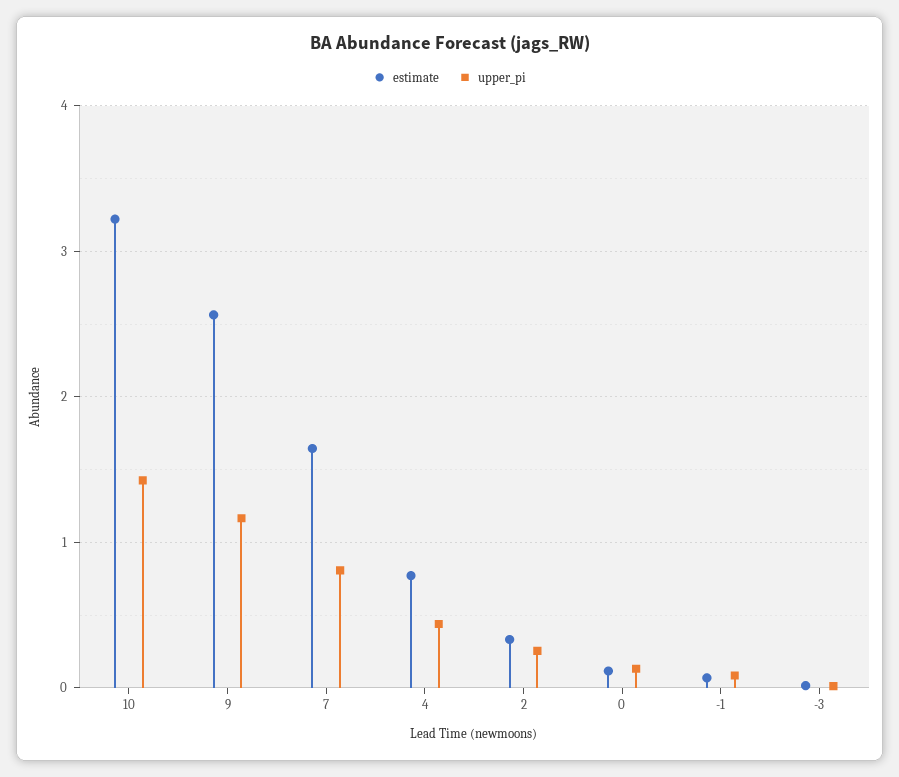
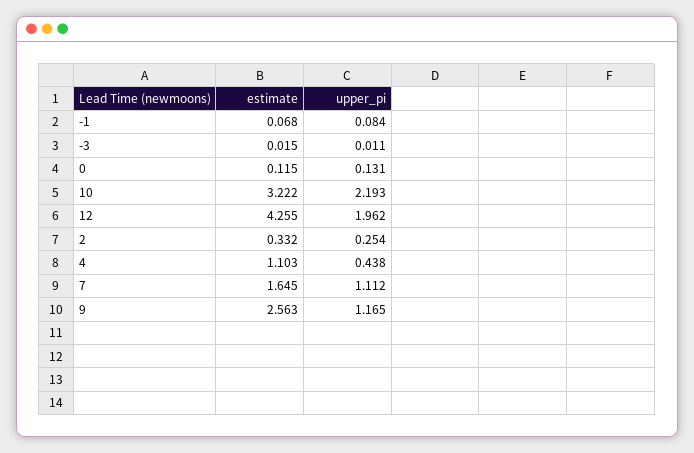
  {
    "estimate": {
      "10": 3.222,
      "9": 2.563,
      "7": 1.645,
-     "4": 0.8,
+     "4": 1.103,
      "2": 0.332,
      "0": 0.115,
      "-1": 0.068,
-     "-3": 0.015
+     "-3": 0.015,
+     "12": 4.255
    },
    "upper_pi": {
-     "10": 1.4,
+     "10": 2.193,
      "9": 1.165,
-     "7": 0.8,
+     "7": 1.112,
      "4": 0.438,
      "2": 0.254,
      "0": 0.131,
      "-1": 0.084,
-     "-3": 0.011
+     "-3": 0.011,
+     "12": 1.962
    }
  }

